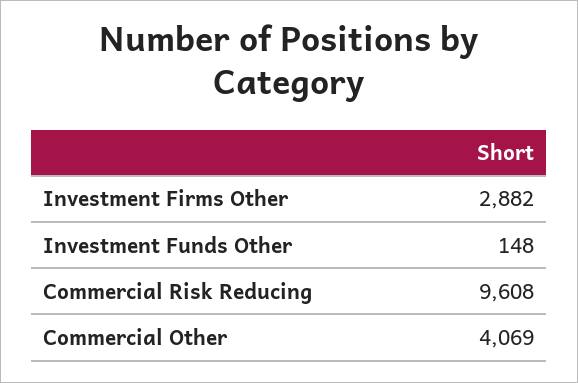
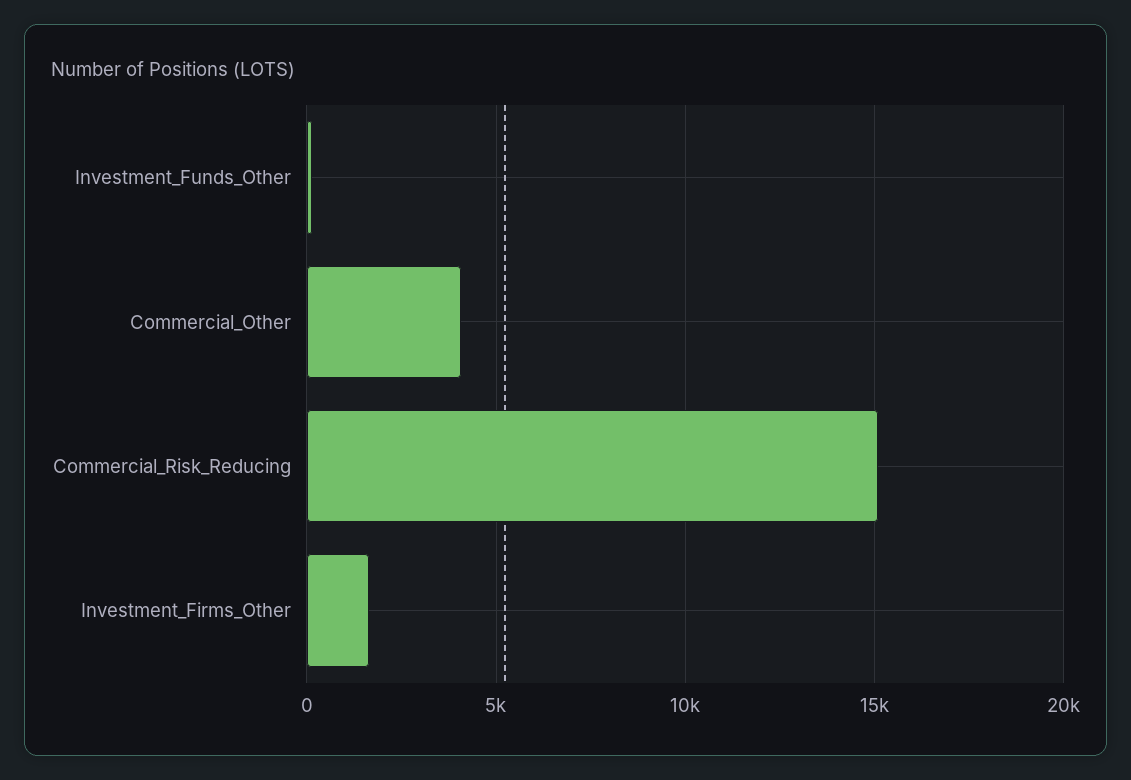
  {
-   "Investment Firms Other": 2882,
+   "Investment Firms Other": 1500,
    "Investment Funds Other": 148,
-   "Commercial Risk Reducing": 9608,
+   "Commercial Risk Reducing": 15000,
    "Commercial Other": 4069
  }

